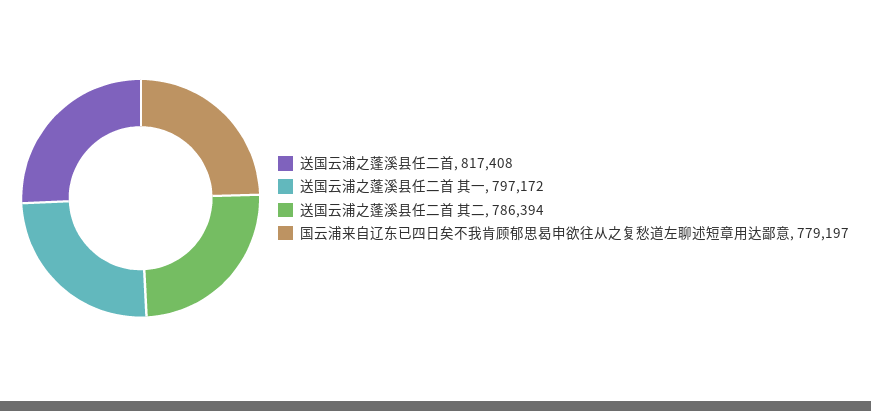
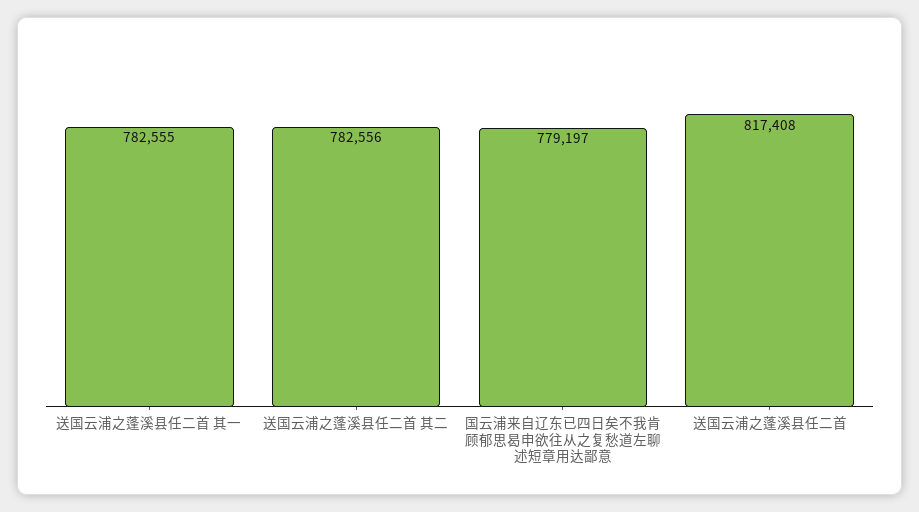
  {
    "送国云浦之蓬溪县任二首": 817408,
-   "送国云浦之蓬溪县任二首 其一": 797172,
+   "送国云浦之蓬溪县任二首 其一": 782555,
-   "送国云浦之蓬溪县任二首 其二": 786394,
+   "送国云浦之蓬溪县任二首 其二": 782556,
    "国云浦来自辽东已四日矣不我肯顾郁思曷申欲往从之复愁道左聊述短章用达鄙意": 779197
  }

